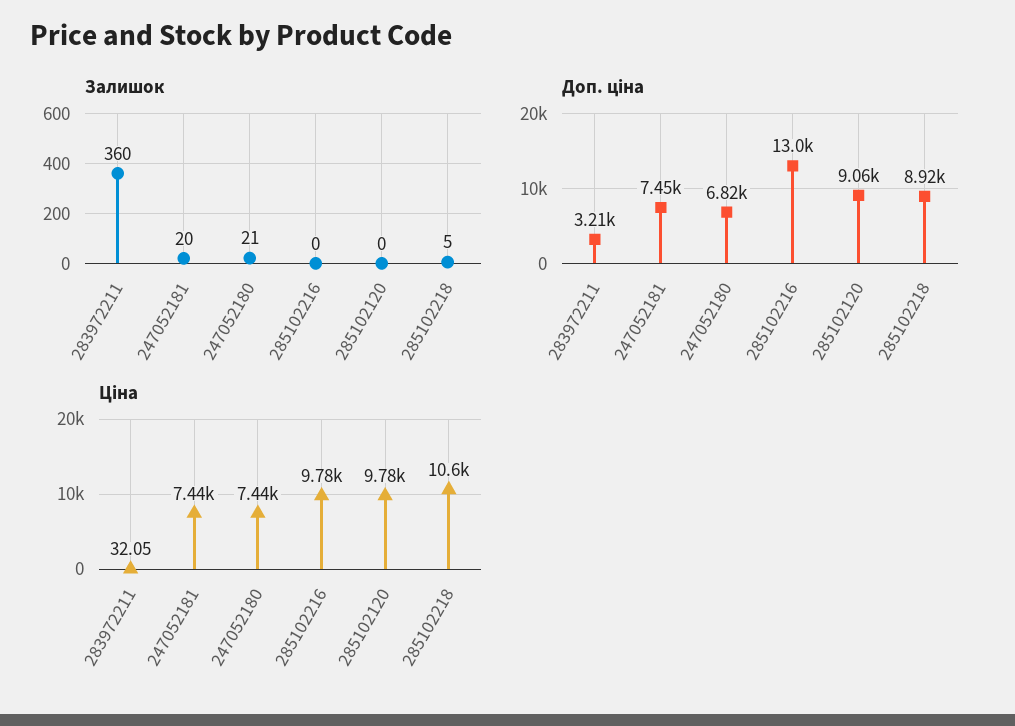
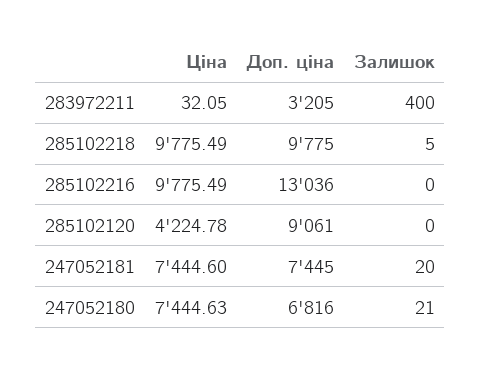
  {
    "Залишок": {
-     "283972211": 360,
+     "283972211": 400,
      "247052181": 20,
      "247052180": 21,
      "285102216": 0,
      "285102120": 0,
      "285102218": 5
    },
    "Доп. ціна": {
      "283972211": 3205,
      "247052181": 7445,
      "247052180": 6816,
      "285102216": 13036,
      "285102120": 9061,
-     "285102218": 8920
+     "285102218": 9775
    },
    "Ціна": {
      "283972211": 32.05,
      "247052181": 7444.6,
      "247052180": 7444.63,
      "285102216": 9775.49,
-     "285102120": 9780,
+     "285102120": 4224.78,
-     "285102218": 10600
+     "285102218": 9775.49
    }
  }

